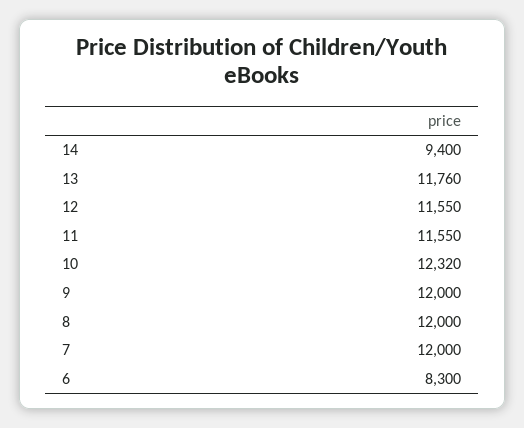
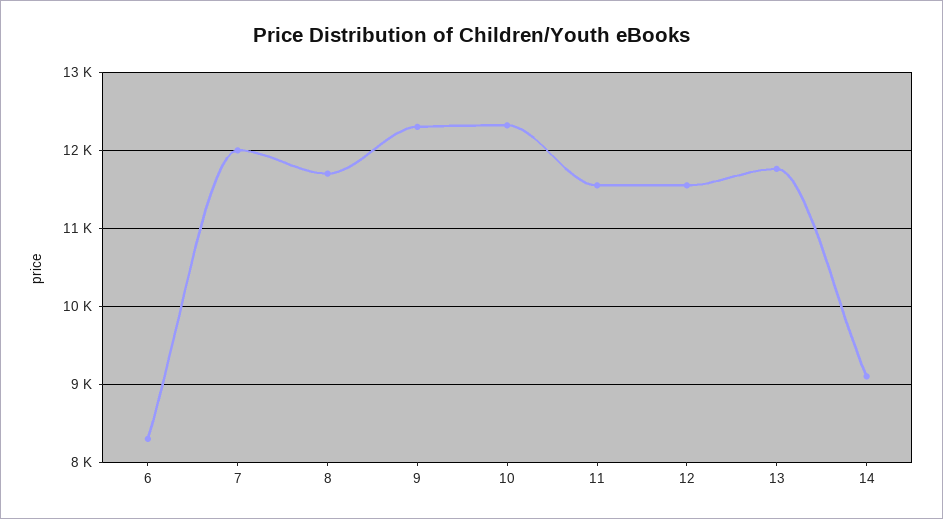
  {
-   "14": 9400,
+   "14": 9100,
    "13": 11760,
    "12": 11550,
    "11": 11550,
    "10": 12320,
-   "9": 12000,
+   "9": 12300,
-   "8": 12000,
+   "8": 11700,
    "7": 12000,
    "6": 8300
  }

